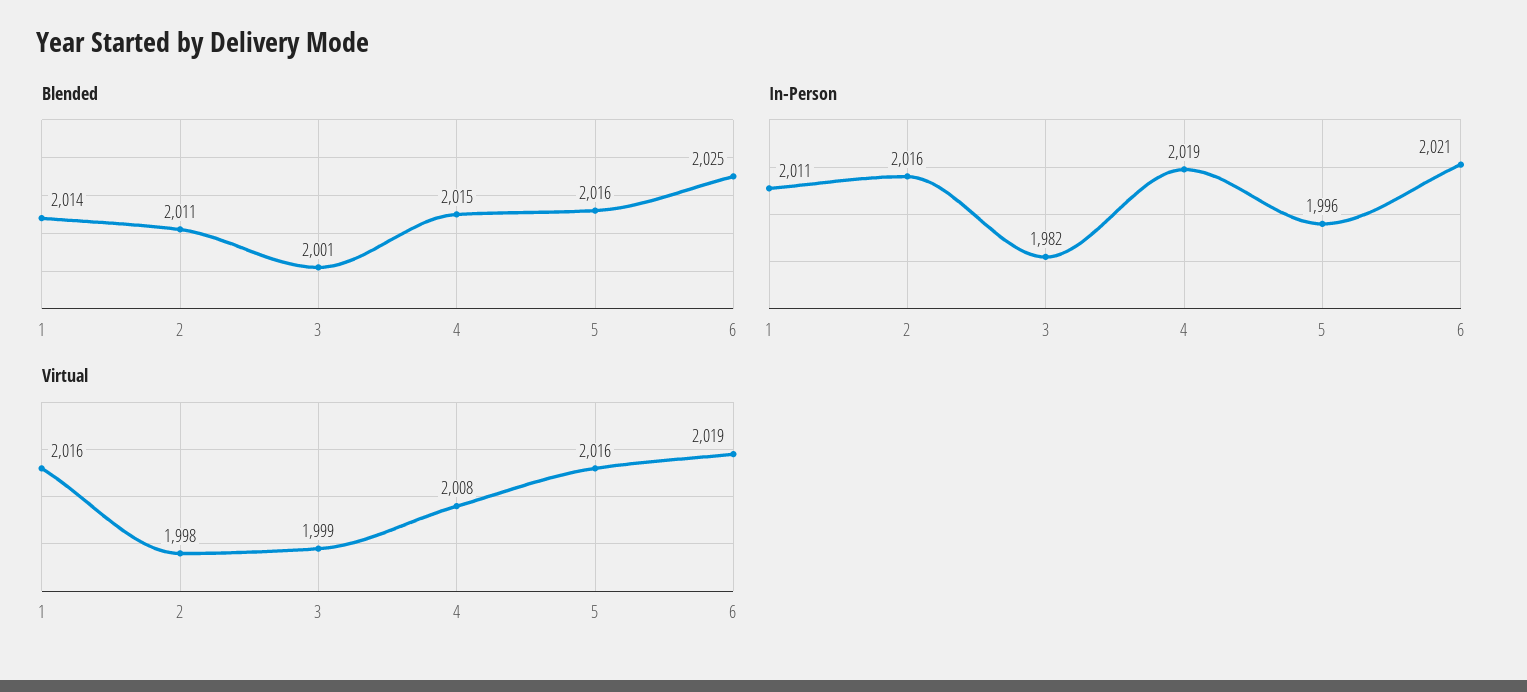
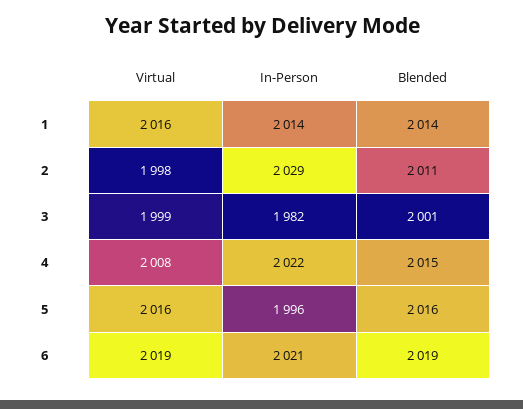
  {
    "Blended": {
      "1": 2014,
      "2": 2011,
      "3": 2001,
      "4": 2015,
      "5": 2016,
-     "6": 2025
+     "6": 2019
    },
    "In-Person": {
-     "1": 2011,
+     "1": 2014,
-     "2": 2016,
+     "2": 2029,
      "3": 1982,
-     "4": 2019,
+     "4": 2022,
      "5": 1996,
      "6": 2021
    },
    "Virtual": {
      "1": 2016,
      "2": 1998,
      "3": 1999,
      "4": 2008,
      "5": 2016,
      "6": 2019
    }
  }

